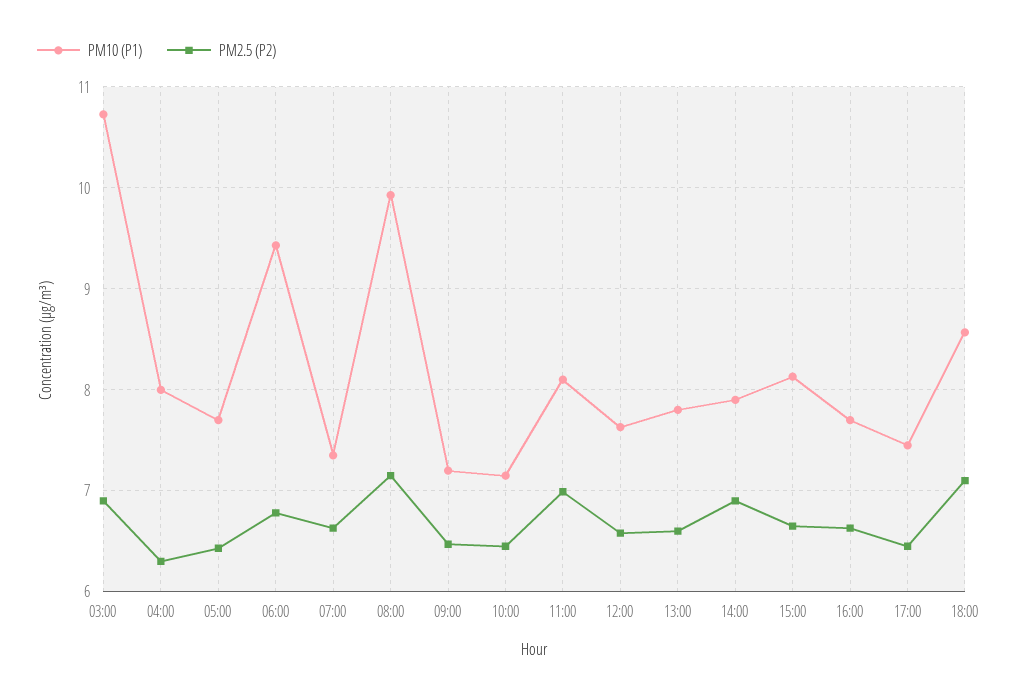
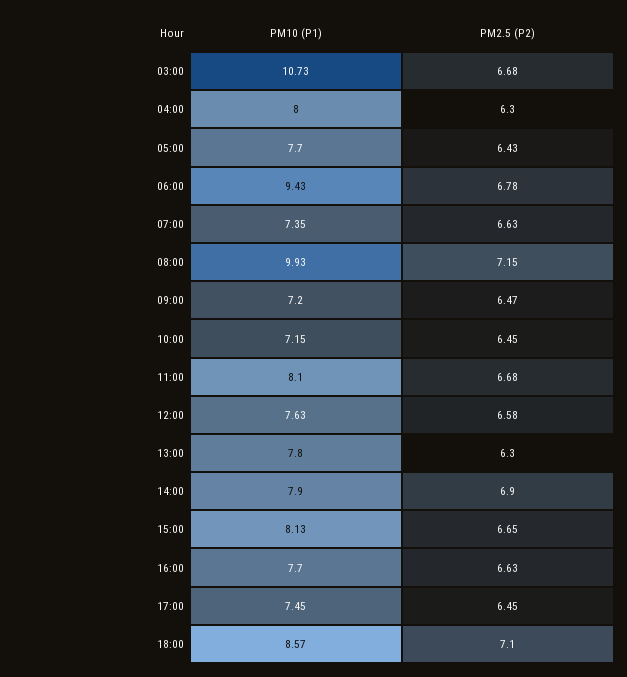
  {
    "PM10 (P1)": {
      "03:00": 10.73,
      "04:00": 8,
      "05:00": 7.7,
      "06:00": 9.43,
      "07:00": 7.35,
      "08:00": 9.93,
      "09:00": 7.2,
      "10:00": 7.15,
      "11:00": 8.1,
      "12:00": 7.63,
      "13:00": 7.8,
      "14:00": 7.9,
      "15:00": 8.13,
      "16:00": 7.7,
      "17:00": 7.45,
      "18:00": 8.57
    },
    "PM2.5 (P2)": {
-     "03:00": 6.9,
+     "03:00": 6.68,
      "04:00": 6.3,
      "05:00": 6.43,
      "06:00": 6.78,
      "07:00": 6.63,
      "08:00": 7.15,
      "09:00": 6.47,
      "10:00": 6.45,
-     "11:00": 7,
+     "11:00": 6.68,
      "12:00": 6.58,
-     "13:00": 6.6,
+     "13:00": 6.3,
      "14:00": 6.9,
      "15:00": 6.65,
      "16:00": 6.63,
      "17:00": 6.45,
      "18:00": 7.1
    }
  }

